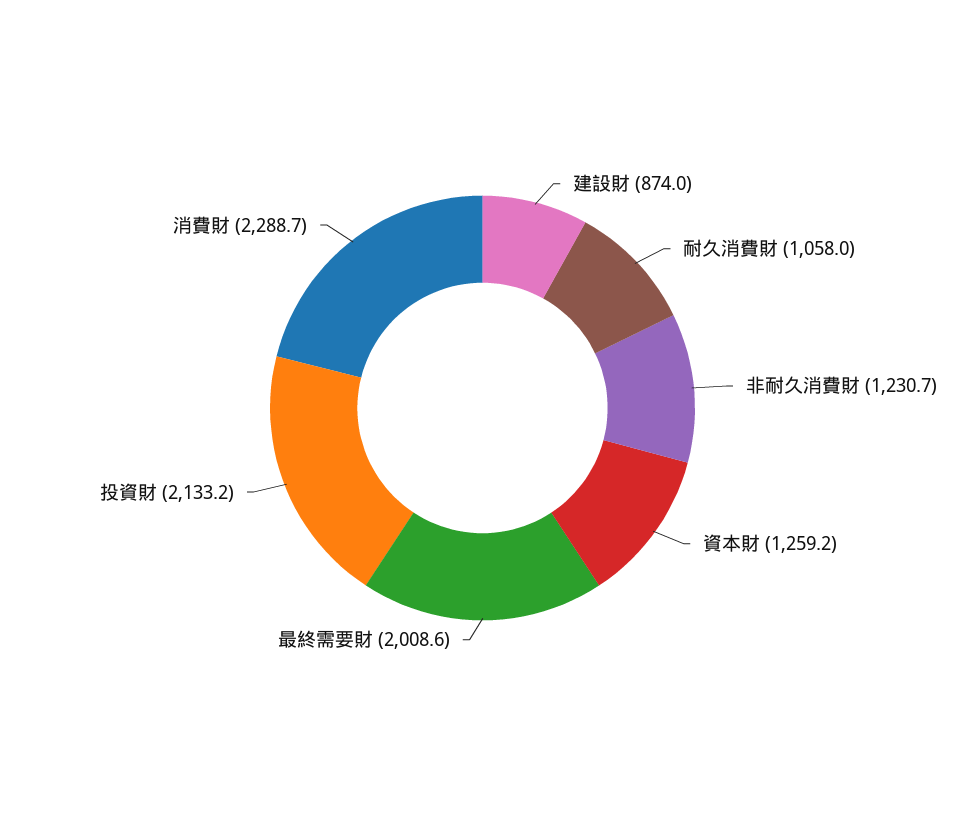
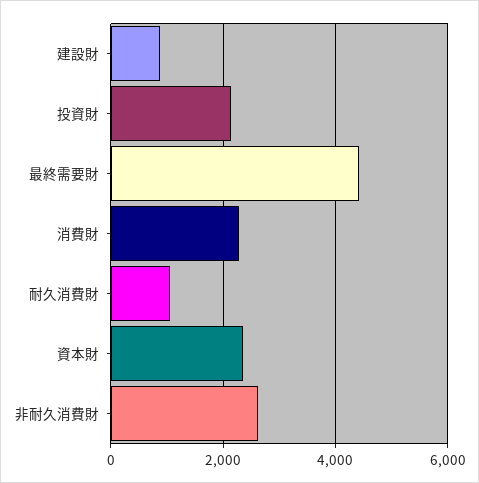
  {
    "建設財": 874,
    "耐久消費財": 1058,
-   "非耐久消費財": 1230.7,
+   "非耐久消費財": 2600,
-   "資本財": 1259.2,
+   "資本財": 2400,
-   "最終需要財": 2008.6,
+   "最終需要財": 4400,
    "投資財": 2133.2,
    "消費財": 2288.7
  }

